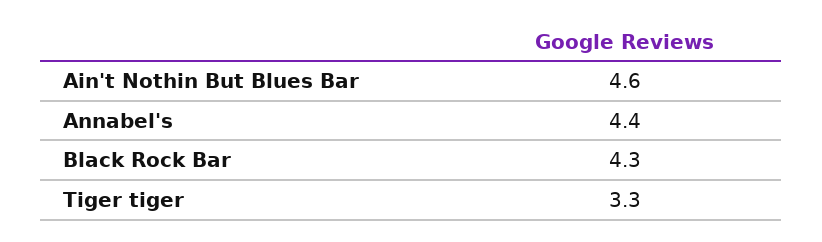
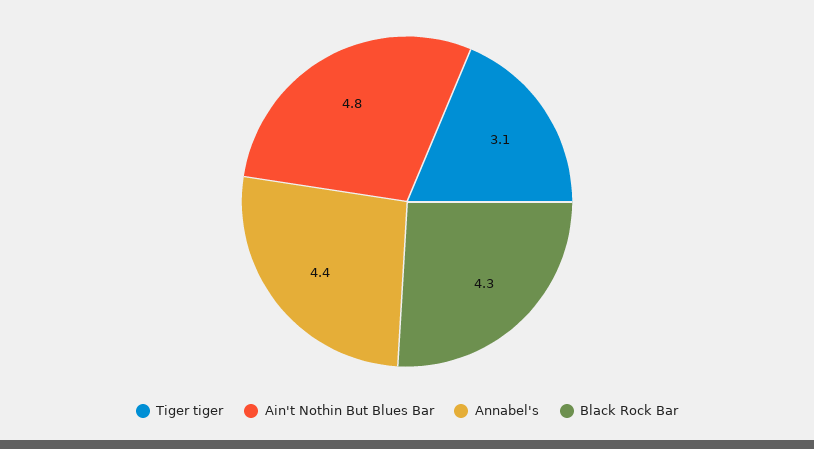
  {
-   "Ain't Nothin But Blues Bar": 4.6,
+   "Ain't Nothin But Blues Bar": 4.8,
    "Annabel's": 4.4,
    "Black Rock Bar": 4.3,
-   "Tiger tiger": 3.3
+   "Tiger tiger": 3.1
  }

